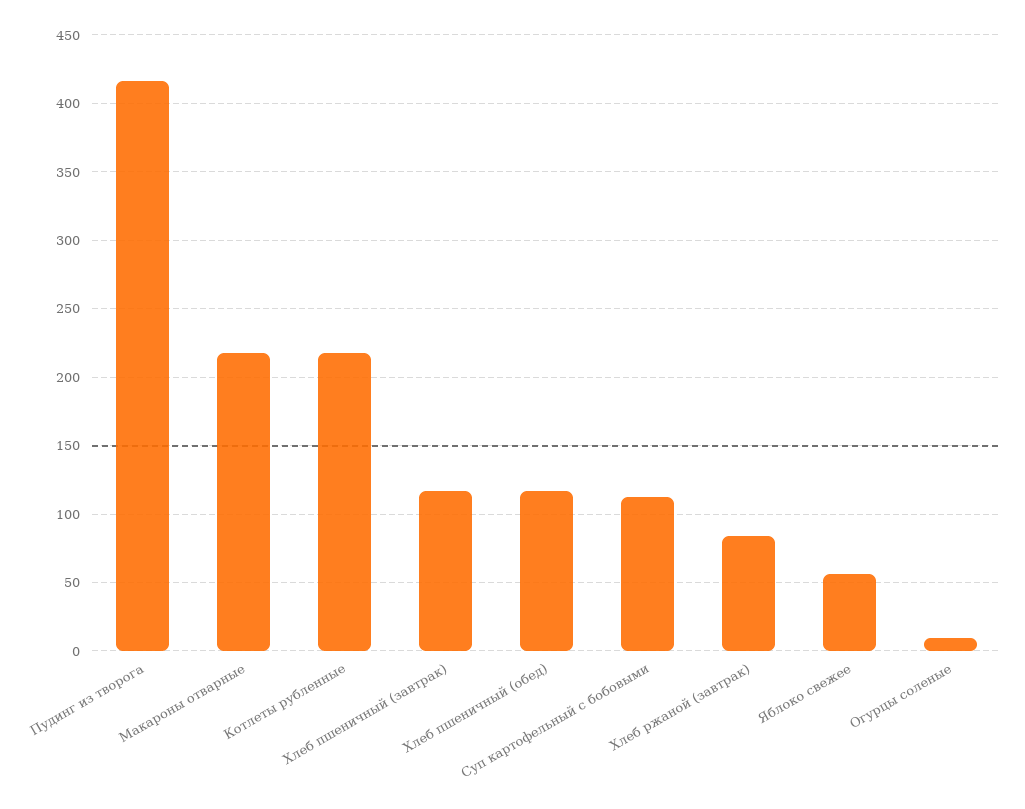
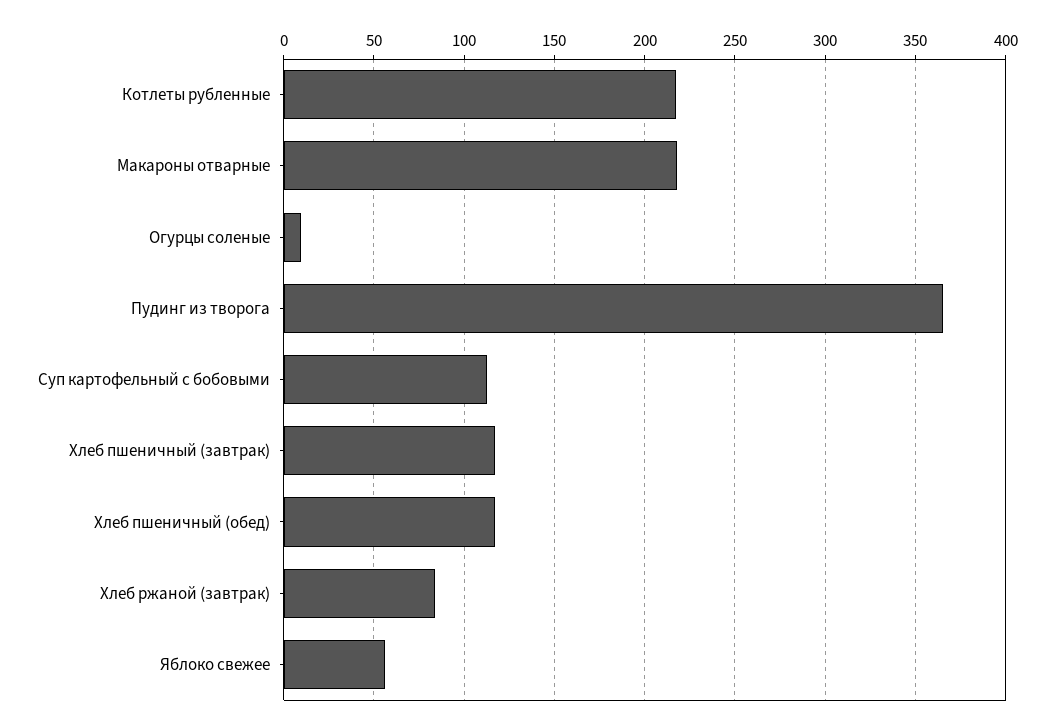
  {
-   "Пудинг из творога": 415,
+   "Пудинг из творога": 365,
    "Макароны отварные": 220,
    "Котлеты рубленные": 220,
    "Хлеб пшеничный (завтрак)": 115,
    "Хлеб пшеничный (обед)": 115,
    "Суп картофельный с бобовыми": 115,
    "Хлеб ржаной (завтрак)": 85,
    "Яблоко свежее": 55,
    "Огурцы соленые": 10
  }

